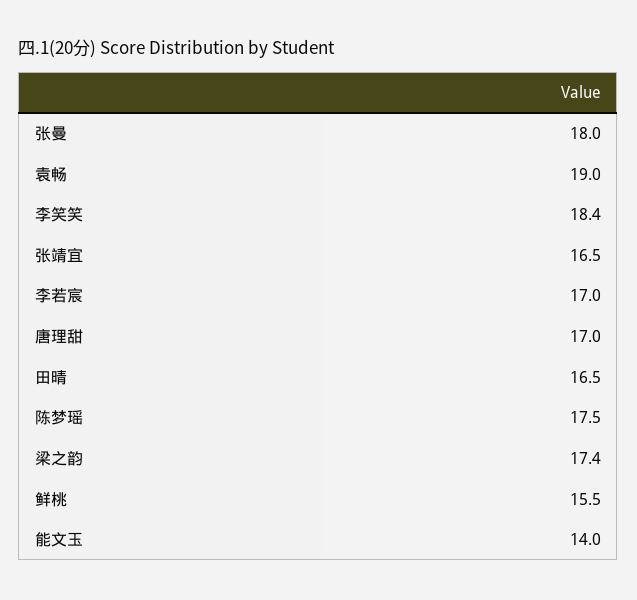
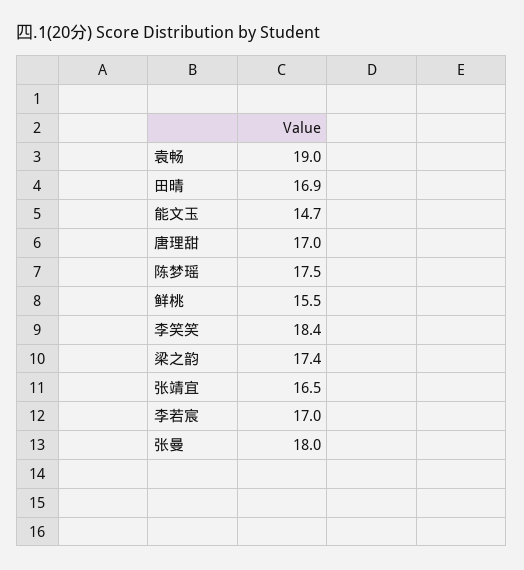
  {
    "张曼": 18,
    "袁畅": 19,
    "李笑笑": 18.4,
    "张靖宜": 16.5,
    "李若宸": 17,
    "唐理甜": 17,
-   "田晴": 16.5,
+   "田晴": 16.9,
    "陈梦瑶": 17.5,
    "梁之韵": 17.4,
    "鲜桃": 15.5,
-   "能文玉": 14
+   "能文玉": 14.7
  }

